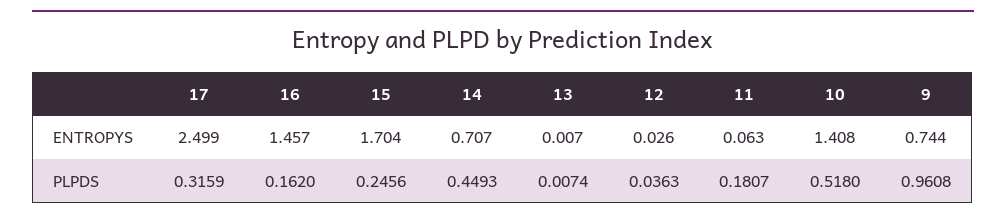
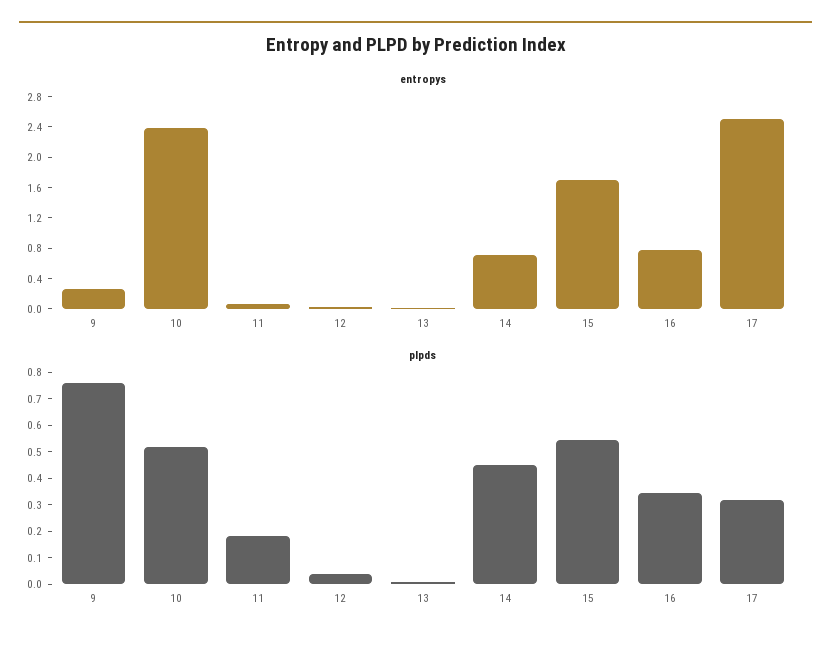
  {
    "ENTROPYS": {
      "17": 2.499,
-     "16": 1.457,
+     "16": 0.8,
      "15": 1.704,
      "14": 0.707,
      "13": 0.007,
      "12": 0.026,
      "11": 0.063,
-     "10": 1.408,
+     "10": 2.4,
-     "9": 0.744
+     "9": 0.2
    },
    "PLPDS": {
      "17": 0.3159,
-     "16": 0.162,
+     "16": 0.35,
-     "15": 0.2456,
+     "15": 0.55,
      "14": 0.4493,
      "13": 0.0074,
      "12": 0.0363,
      "11": 0.1807,
      "10": 0.518,
-     "9": 0.9608
+     "9": 0.75
    }
  }

